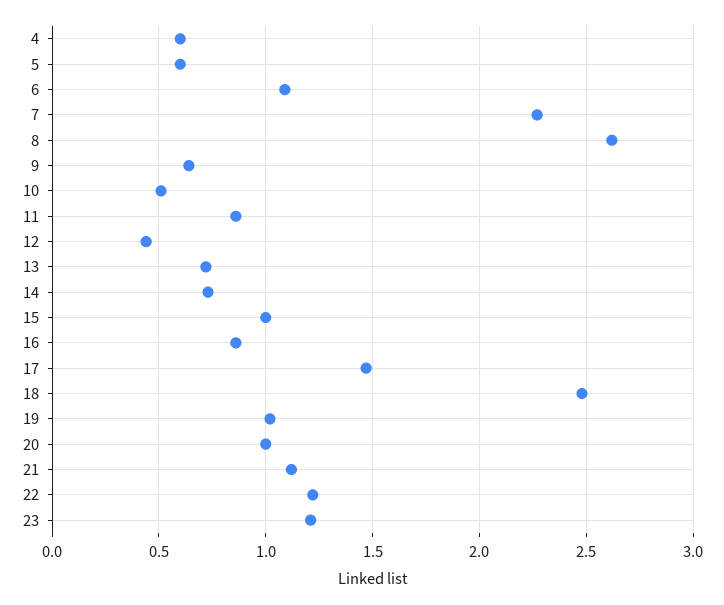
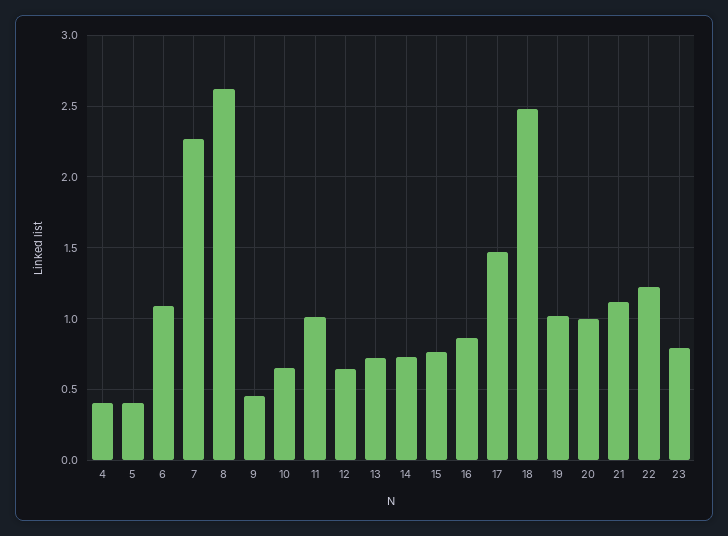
  {
-   "4": 0.6,
+   "4": 0.4,
-   "5": 0.6,
+   "5": 0.4,
    "6": 1.1,
    "7": 2.25,
    "8": 2.6,
-   "9": 0.65,
+   "9": 0.45,
-   "10": 0.5,
+   "10": 0.65,
-   "11": 0.85,
+   "11": 1,
-   "12": 0.45,
+   "12": 0.65,
    "13": 0.7,
    "14": 0.75,
-   "15": 1,
+   "15": 0.75,
    "16": 0.85,
    "17": 1.45,
    "18": 2.5,
    "19": 1,
    "20": 1,
    "21": 1.1,
    "22": 1.2,
-   "23": 1.2
+   "23": 0.8
  }

